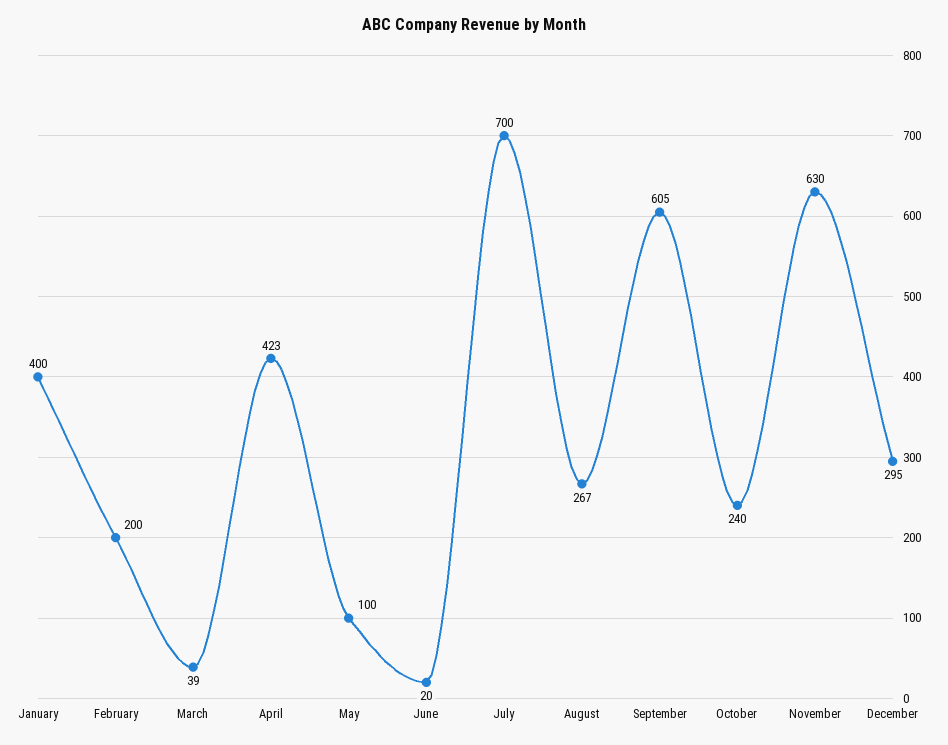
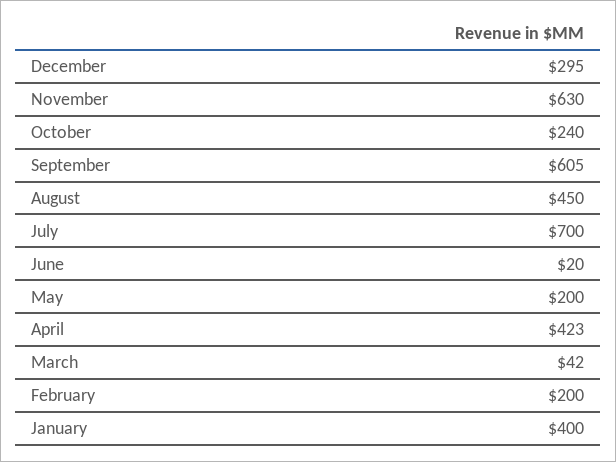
  {
    "January": 400,
    "February": 200,
-   "March": 39,
+   "March": 42,
    "April": 423,
-   "May": 100,
+   "May": 200,
    "June": 20,
    "July": 700,
-   "August": 267,
+   "August": 450,
    "September": 605,
    "October": 240,
    "November": 630,
    "December": 295
  }

